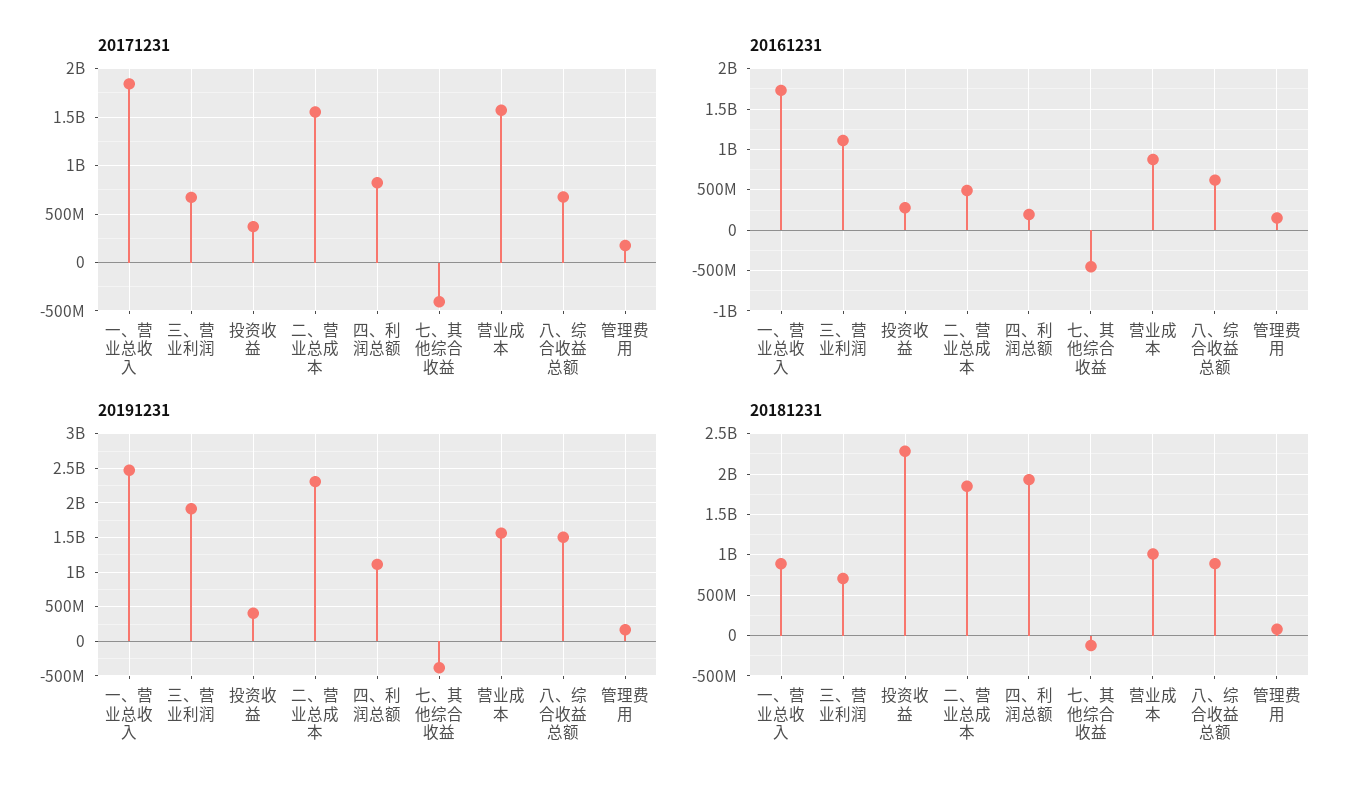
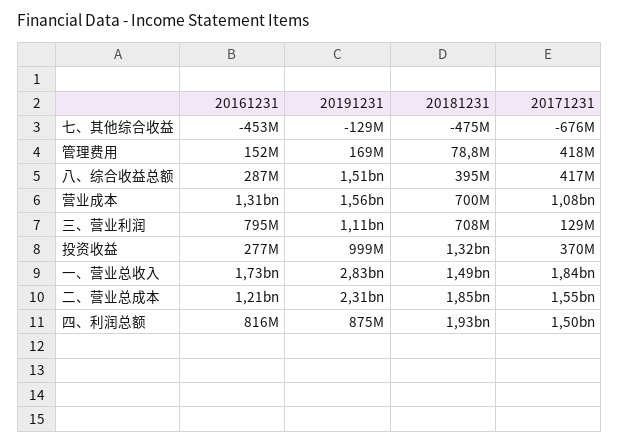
  {
    "20171231": {
      "一、营业总收入": 1840000000,
-     "三、营业利润": 700000000,
+     "三、营业利润": 129000000,
      "投资收益": 370000000,
      "二、营业总成本": 1550000000,
-     "四、利润总额": 800000000,
+     "四、利润总额": 1500000000,
-     "七、其他综合收益": -400000000,
+     "七、其他综合收益": -676000000,
-     "营业成本": 1600000000,
+     "营业成本": 1080000000,
-     "八、综合收益总额": 700000000,
+     "八、综合收益总额": 417000000,
-     "管理费用": 200000000
+     "管理费用": 418000000
    },
    "20161231": {
      "一、营业总收入": 1730000000,
-     "三、营业利润": 1100000000,
+     "三、营业利润": 795000000,
      "投资收益": 277000000,
-     "二、营业总成本": 500000000,
+     "二、营业总成本": 1210000000,
-     "四、利润总额": 200000000,
+     "四、利润总额": 816000000,
      "七、其他综合收益": -453000000,
-     "营业成本": 900000000,
+     "营业成本": 1310000000,
-     "八、综合收益总额": 600000000,
+     "八、综合收益总额": 287000000,
      "管理费用": 152000000
    },
    "20191231": {
-     "一、营业总收入": 2500000000,
+     "一、营业总收入": 2830000000,
-     "三、营业利润": 1900000000,
+     "三、营业利润": 1110000000,
-     "投资收益": 400000000,
+     "投资收益": 999000000,
      "二、营业总成本": 2310000000,
-     "四、利润总额": 1100000000,
+     "四、利润总额": 875000000,
-     "七、其他综合收益": -400000000,
+     "七、其他综合收益": -129000000,
      "营业成本": 1560000000,
      "八、综合收益总额": 1510000000,
      "管理费用": 169000000
    },
    "20181231": {
-     "一、营业总收入": 900000000,
+     "一、营业总收入": 1490000000,
      "三、营业利润": 708000000,
-     "投资收益": 2300000000,
+     "投资收益": 1320000000,
      "二、营业总成本": 1850000000,
      "四、利润总额": 1930000000,
-     "七、其他综合收益": -100000000,
+     "七、其他综合收益": -475000000,
-     "营业成本": 1000000000,
+     "营业成本": 700000000,
-     "八、综合收益总额": 900000000,
+     "八、综合收益总额": 395000000,
      "管理费用": 78800000
    }
  }

